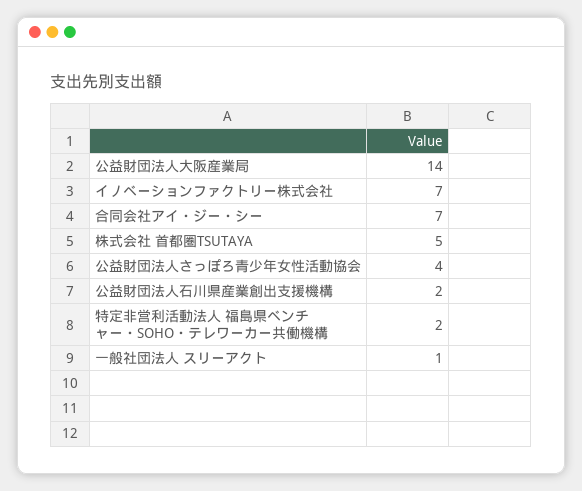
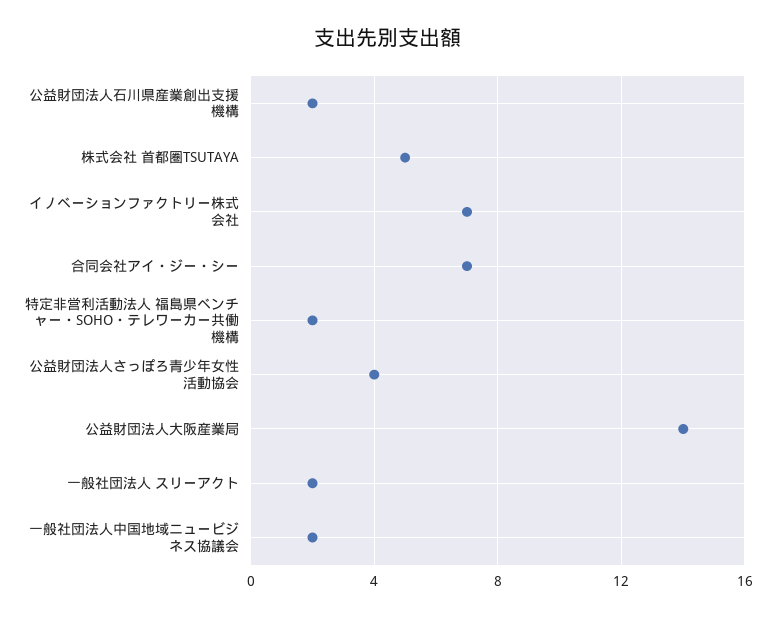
  {
    "公益財団法人大阪産業局": 14,
    "イノベーションファクトリー株式会社": 7,
    "合同会社アイ・ジー・シー": 7,
    "株式会社 首都圏TSUTAYA": 5,
    "公益財団法人さっぽろ青少年女性活動協会": 4,
    "公益財団法人石川県産業創出支援機構": 2,
    "特定非営利活動法人 福島県ベンチャー・SOHO・テレワーカー共働機構": 2,
-   "一般社団法人 スリーアクト": 1
+   "一般社団法人 スリーアクト": 2,
+   "一般社団法人中国地域ニュービジネス協議会": 2
  }

